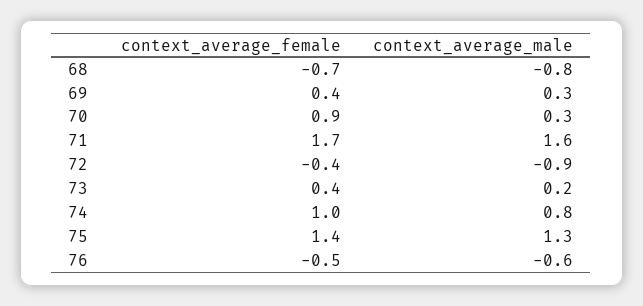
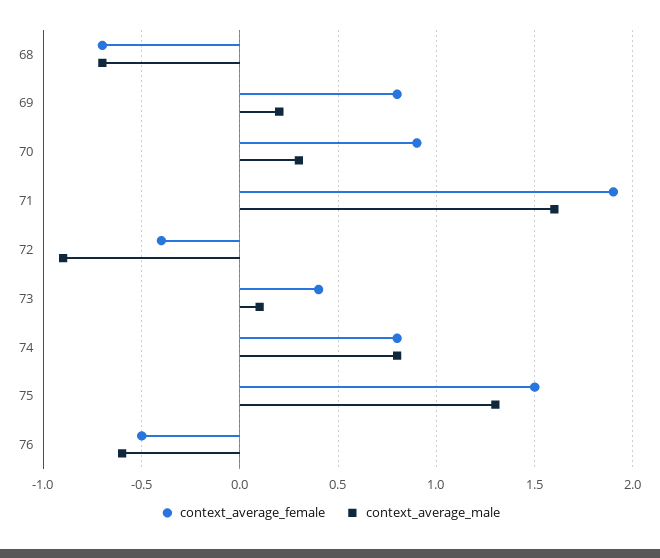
  {
    "context_average_female": {
      "68": -0.7,
-     "69": 0.4,
+     "69": 0.8,
      "70": 0.9,
-     "71": 1.7,
+     "71": 1.9,
      "72": -0.4,
      "73": 0.4,
-     "74": 1,
+     "74": 0.8,
-     "75": 1.4,
+     "75": 1.5,
      "76": -0.5
    },
    "context_average_male": {
-     "68": -0.8,
+     "68": -0.7,
-     "69": 0.3,
+     "69": 0.2,
      "70": 0.3,
      "71": 1.6,
      "72": -0.9,
-     "73": 0.2,
+     "73": 0.1,
      "74": 0.8,
      "75": 1.3,
      "76": -0.6
    }
  }

